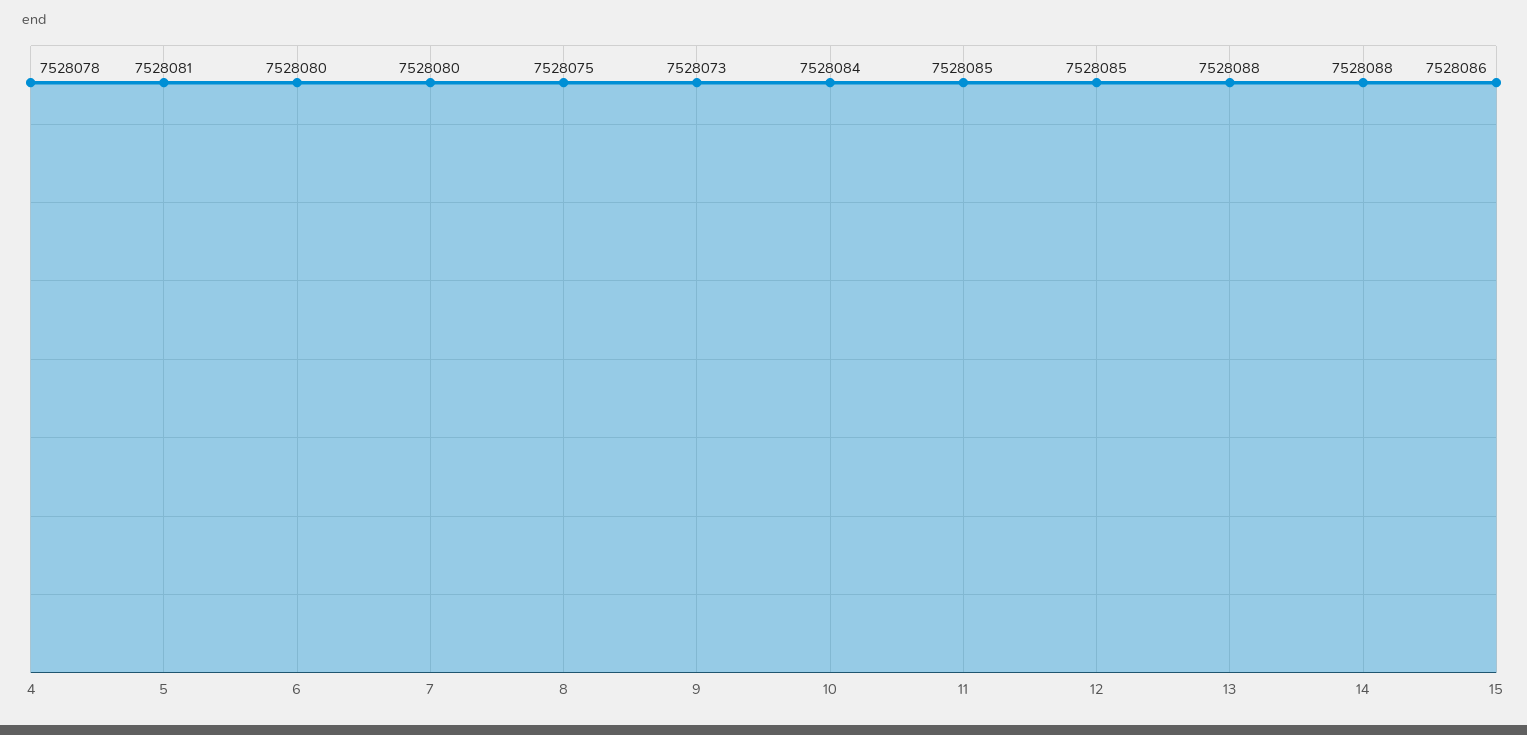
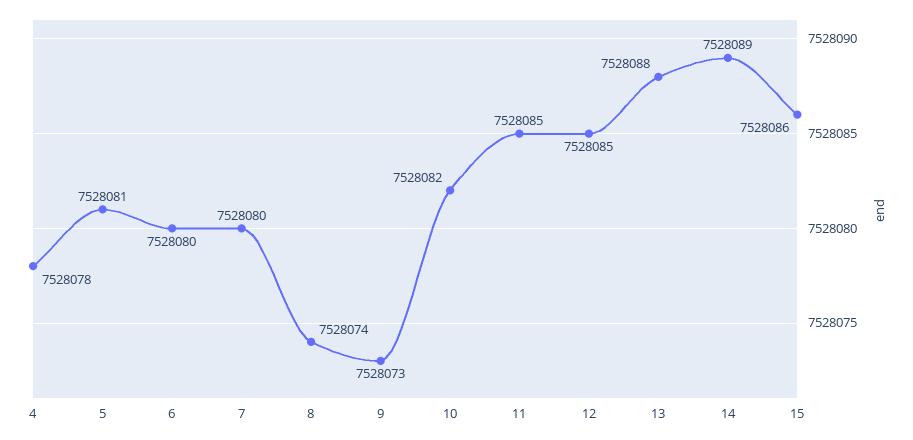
  {
    "4": 7528078,
    "5": 7528081,
    "6": 7528080,
    "7": 7528080,
-   "8": 7528075,
+   "8": 7528074,
    "9": 7528073,
-   "10": 7528084,
+   "10": 7528082,
    "11": 7528085,
    "12": 7528085,
    "13": 7528088,
-   "14": 7528088,
+   "14": 7528089,
    "15": 7528086
  }

